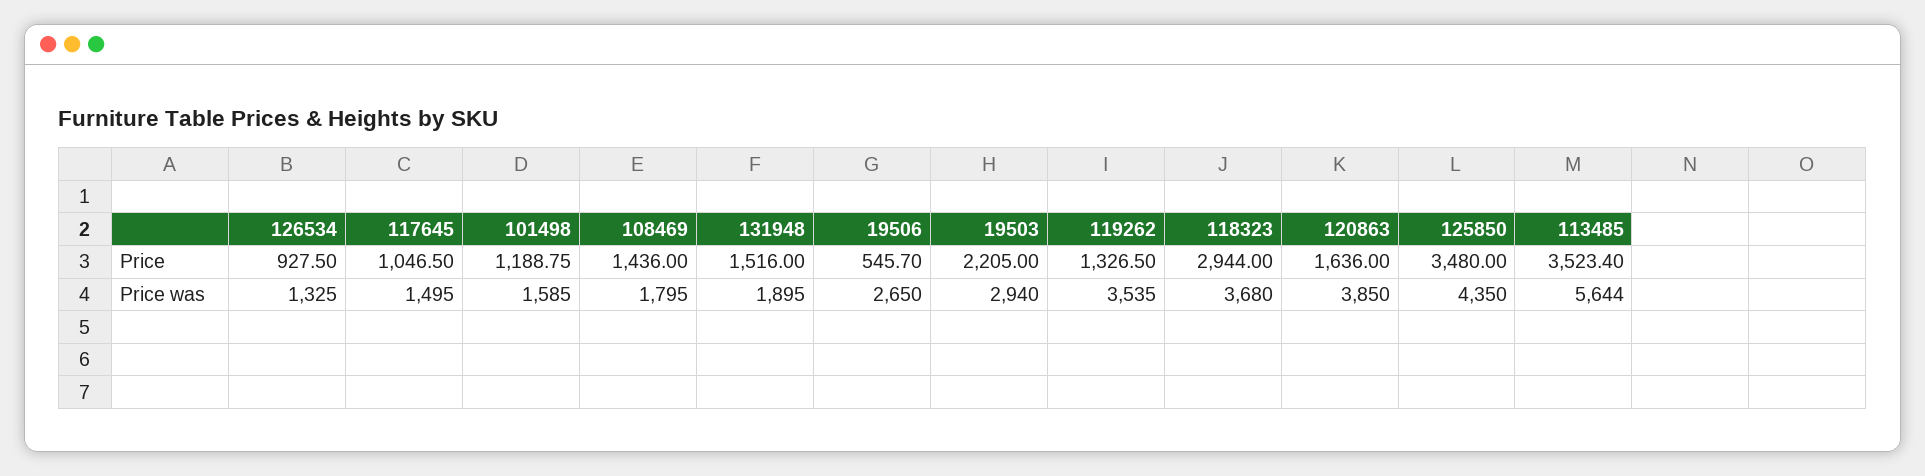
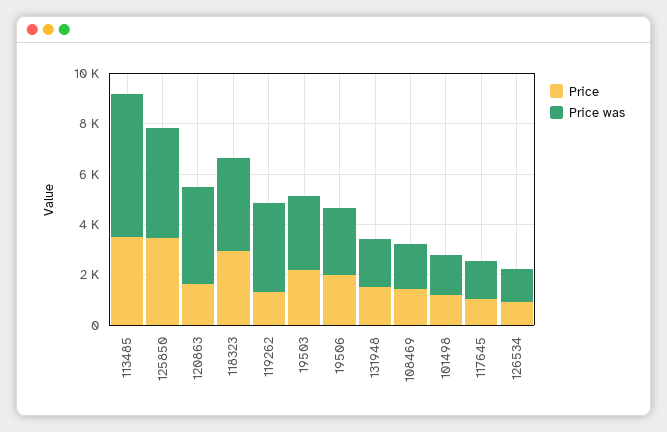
  {
    "Price": {
      "126534": 927.5,
      "117645": 1046.5,
      "101498": 1188.75,
      "108469": 1436,
      "131948": 1516,
-     "19506": 545.7,
+     "19506": 2000,
      "19503": 2205,
      "119262": 1326.5,
      "118323": 2944,
      "120863": 1636,
      "125850": 3480,
      "113485": 3523.4
    },
    "Price was": {
      "126534": 1325,
      "117645": 1495,
      "101498": 1585,
      "108469": 1795,
      "131948": 1895,
      "19506": 2650,
      "19503": 2940,
      "119262": 3535,
      "118323": 3680,
      "120863": 3850,
      "125850": 4350,
      "113485": 5644
    }
  }

